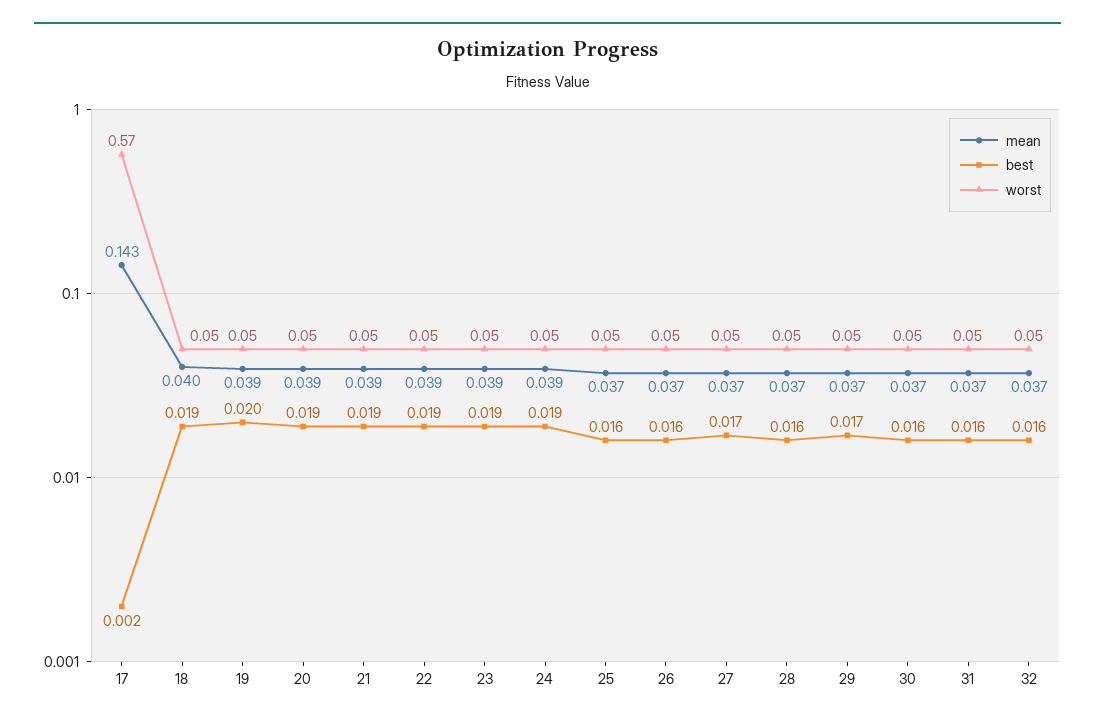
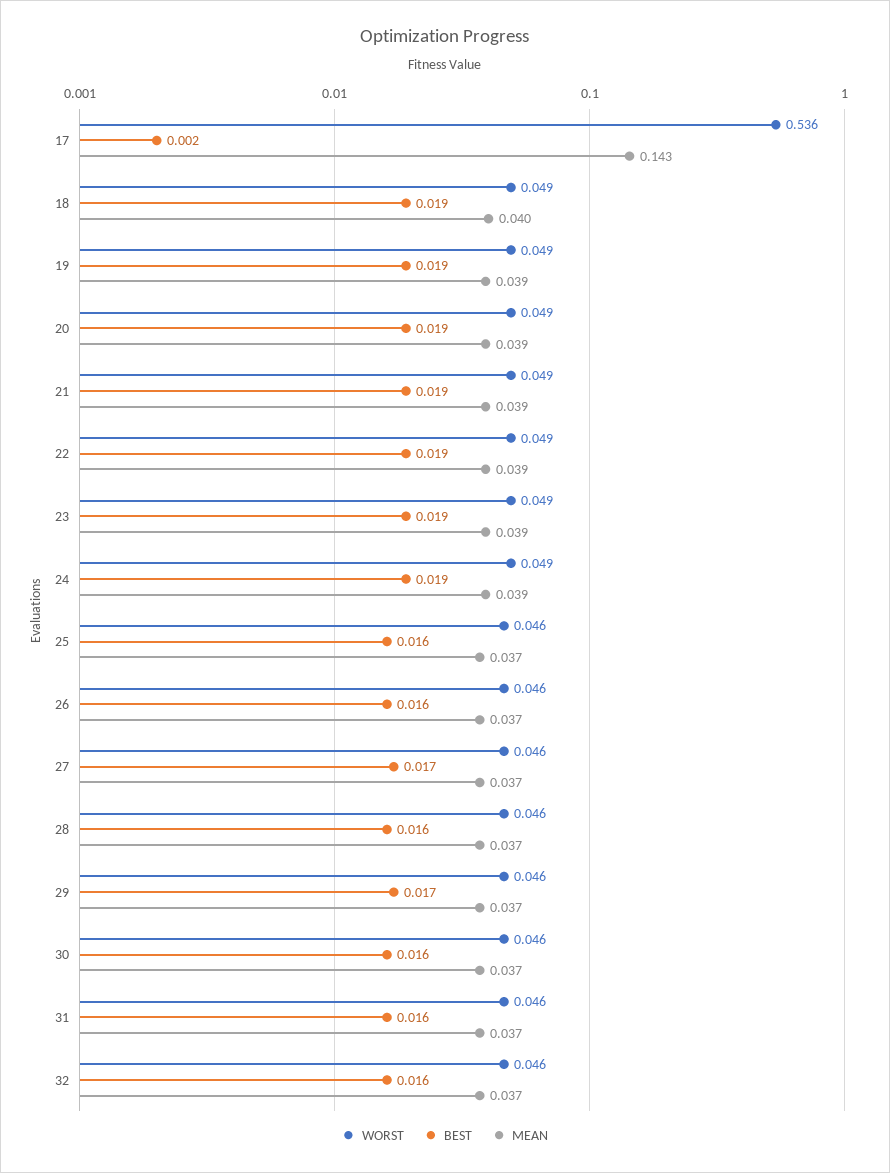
  {
    "mean": {
      "17": 0.143,
      "18": 0.04,
      "19": 0.039,
      "20": 0.039,
      "21": 0.039,
      "22": 0.039,
      "23": 0.039,
      "24": 0.039,
      "25": 0.037,
      "26": 0.037,
      "27": 0.037,
      "28": 0.037,
      "29": 0.037,
      "30": 0.037,
      "31": 0.037,
      "32": 0.037
    },
    "best": {
      "17": 0.002,
      "18": 0.019,
-     "19": 0.02,
+     "19": 0.019,
      "20": 0.019,
      "21": 0.019,
      "22": 0.019,
      "23": 0.019,
      "24": 0.019,
      "25": 0.016,
      "26": 0.016,
      "27": 0.017,
      "28": 0.016,
      "29": 0.017,
      "30": 0.016,
      "31": 0.016,
      "32": 0.016
    },
    "worst": {
-     "17": 0.57,
+     "17": 0.536,
      "18": 0.049,
      "19": 0.049,
      "20": 0.049,
      "21": 0.049,
      "22": 0.049,
      "23": 0.049,
      "24": 0.049,
      "25": 0.046,
      "26": 0.046,
      "27": 0.046,
      "28": 0.046,
      "29": 0.046,
      "30": 0.046,
      "31": 0.046,
      "32": 0.046
    }
  }

